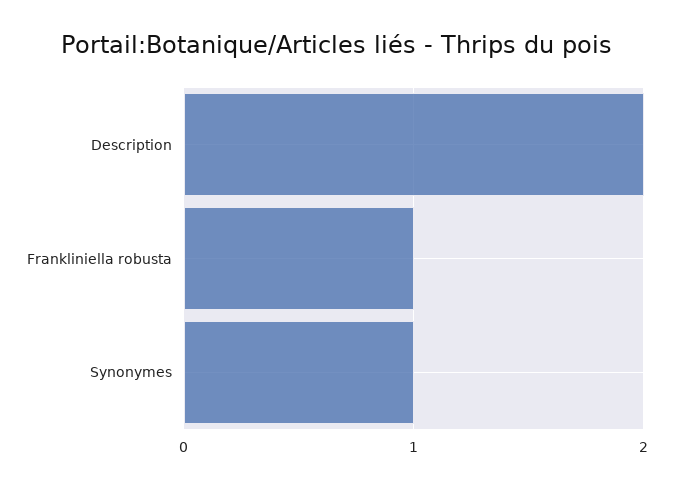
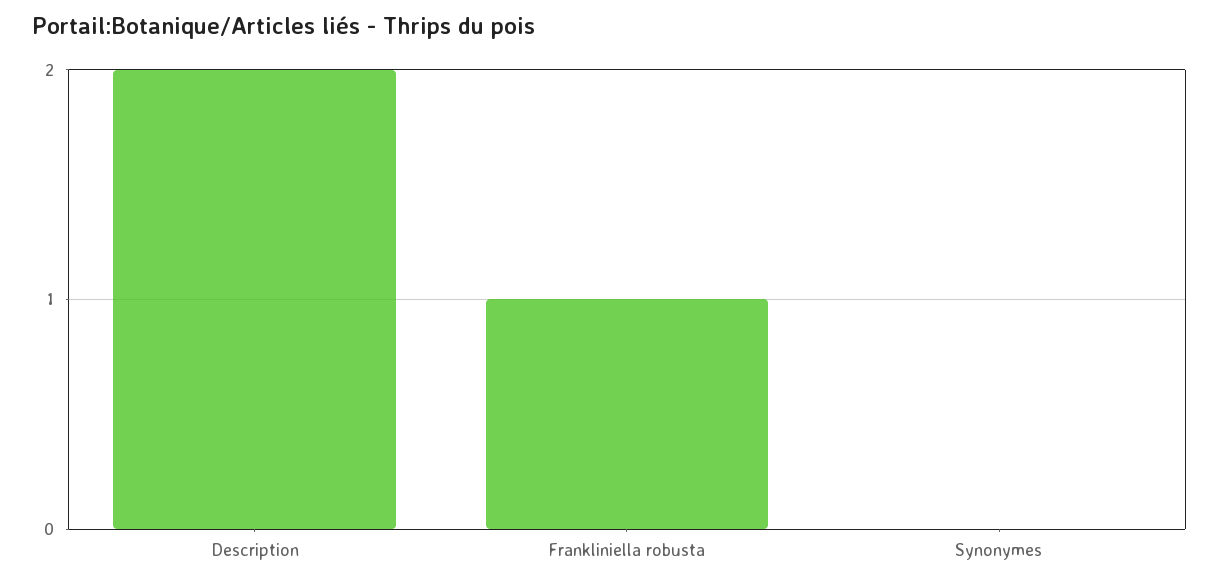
  {
    "Description": 2,
    "Frankliniella robusta": 1,
-   "Synonymes": 1
+   "Synonymes": 0
  }

